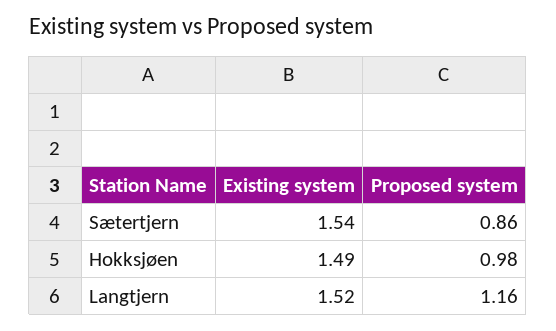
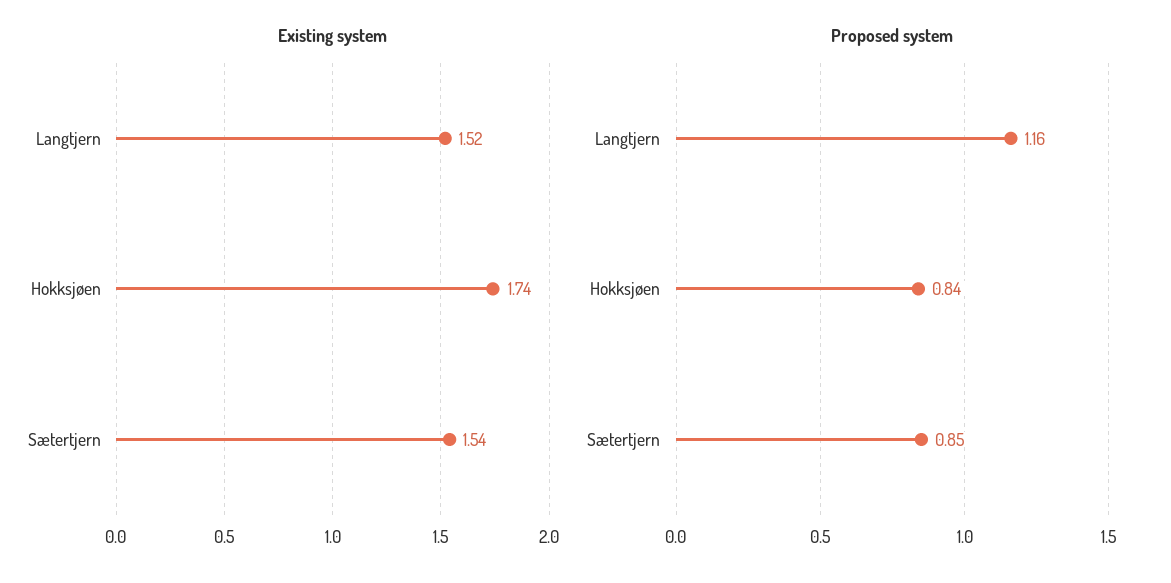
  {
    "Existing system": {
      "Sætertjern": 1.54,
-     "Hokksjøen": 1.49,
+     "Hokksjøen": 1.74,
      "Langtjern": 1.52
    },
    "Proposed system": {
-     "Sætertjern": 0.86,
+     "Sætertjern": 0.85,
-     "Hokksjøen": 0.98,
+     "Hokksjøen": 0.84,
      "Langtjern": 1.16
    }
  }

